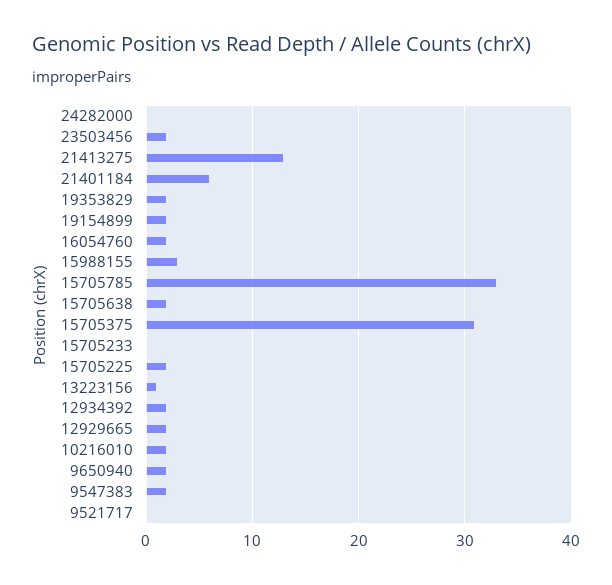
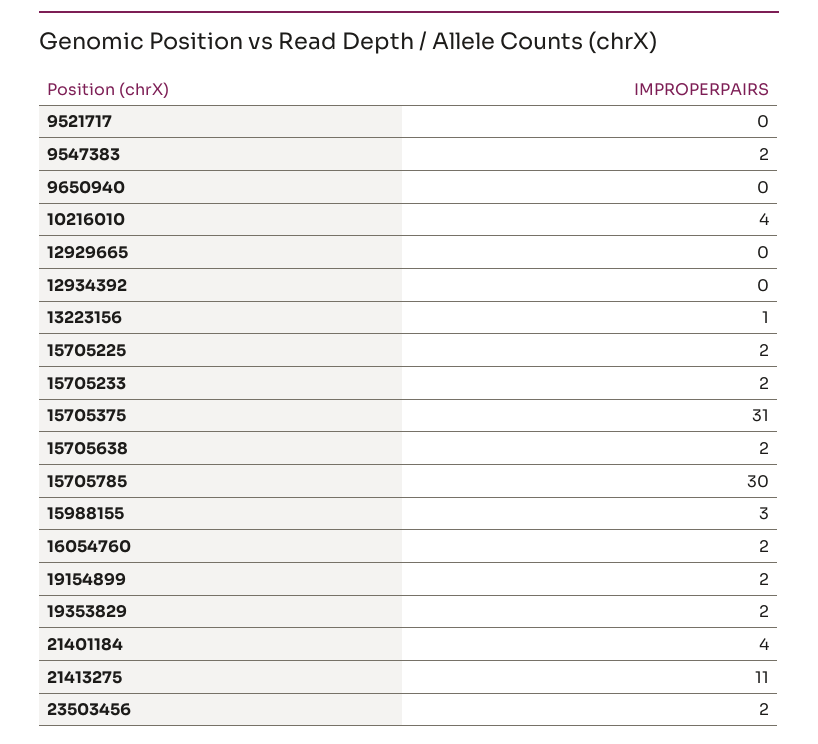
  {
-   "24282000": 0,
    "23503456": 2,
-   "21413275": 13,
+   "21413275": 11,
-   "21401184": 6,
+   "21401184": 4,
    "19353829": 2,
    "19154899": 2,
    "16054760": 2,
    "15988155": 3,
-   "15705785": 33,
+   "15705785": 30,
    "15705638": 2,
    "15705375": 31,
-   "15705233": 0,
+   "15705233": 2,
    "15705225": 2,
    "13223156": 1,
-   "12934392": 2,
+   "12934392": 0,
-   "12929665": 2,
+   "12929665": 0,
-   "10216010": 2,
+   "10216010": 4,
-   "9650940": 2,
+   "9650940": 0,
    "9547383": 2,
    "9521717": 0
  }

